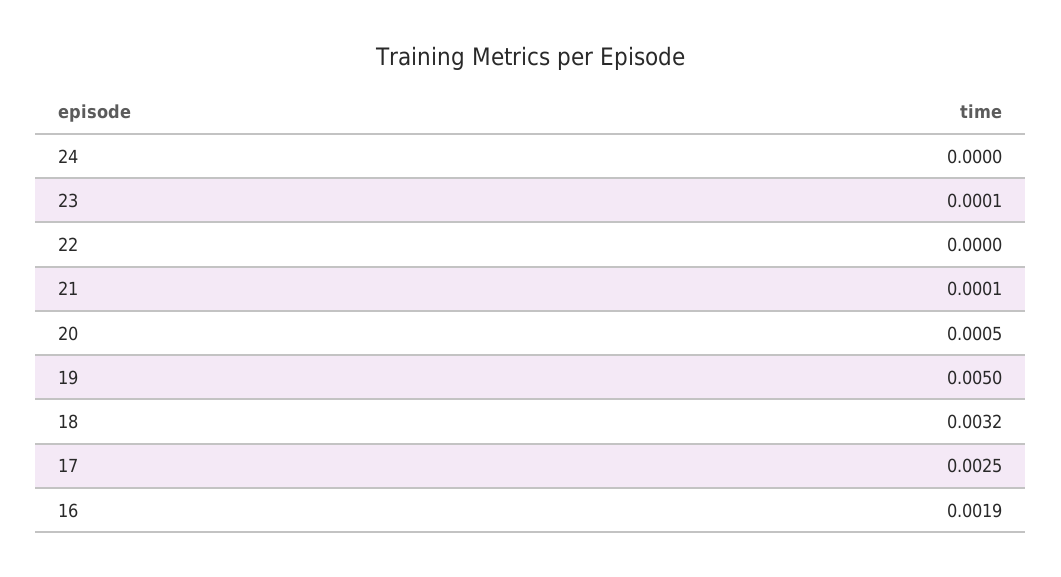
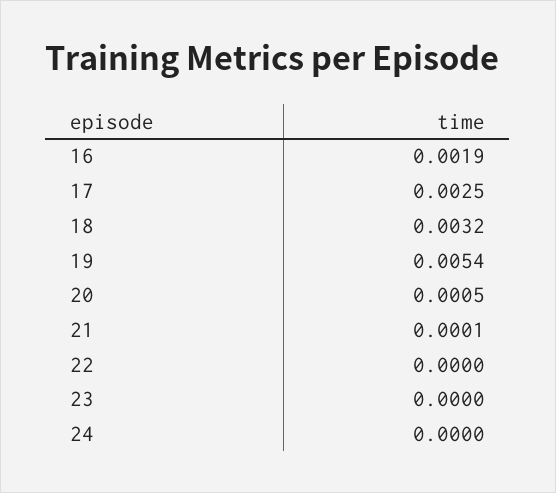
  {
    "24": 0,
-   "23": 0.0001,
+   "23": 0,
    "22": 0,
    "21": 0.0001,
    "20": 0.0005,
-   "19": 0.005,
+   "19": 0.0054,
    "18": 0.0032,
    "17": 0.0025,
    "16": 0.0019
  }

